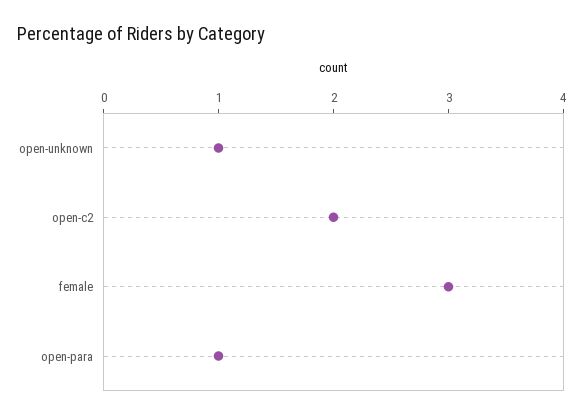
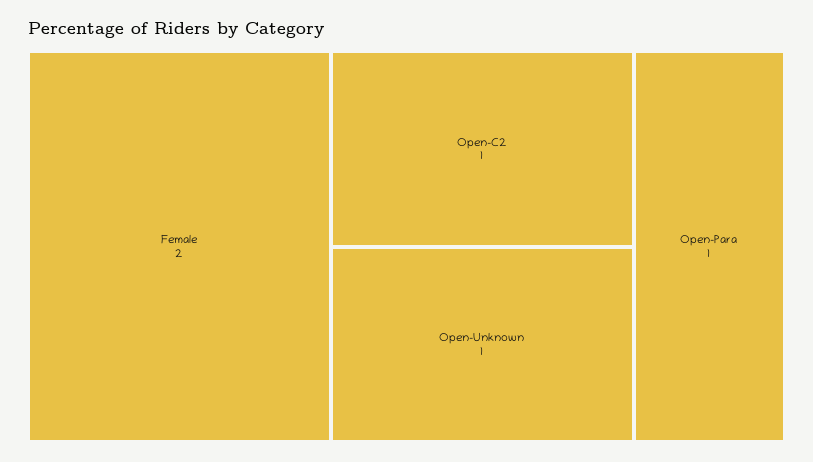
  {
    "open-unknown": 1,
-   "open-c2": 2,
+   "open-c2": 1,
-   "female": 3,
+   "female": 2,
    "open-para": 1
  }

